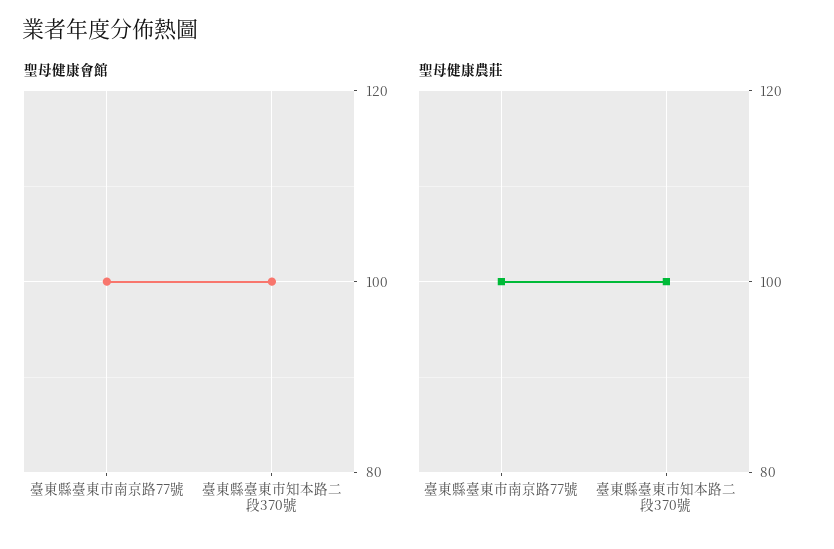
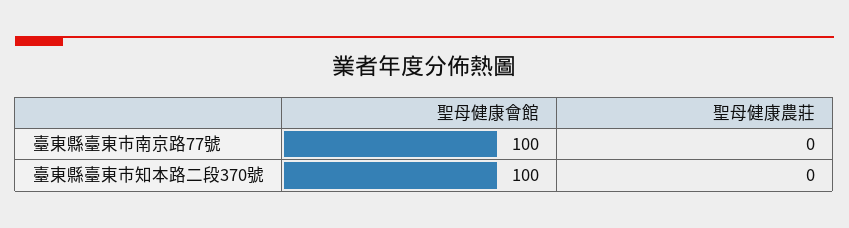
  {
    "聖母健康會館": {
      "臺東縣臺東市南京路77號": 100,
      "臺東縣臺東市知本路二段370號": 100
    },
    "聖母健康農莊": {
-     "臺東縣臺東市南京路77號": 100,
+     "臺東縣臺東市南京路77號": 0,
-     "臺東縣臺東市知本路二段370號": 100
+     "臺東縣臺東市知本路二段370號": 0
    }
  }

